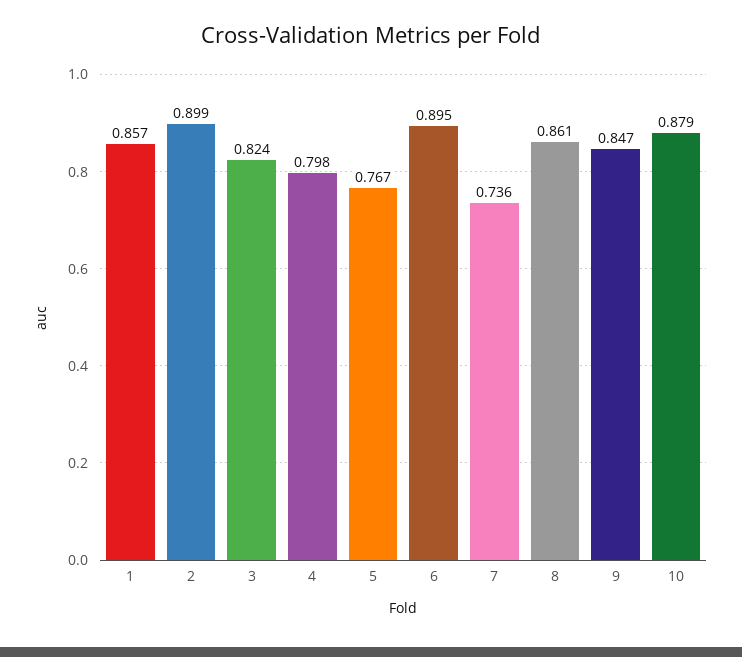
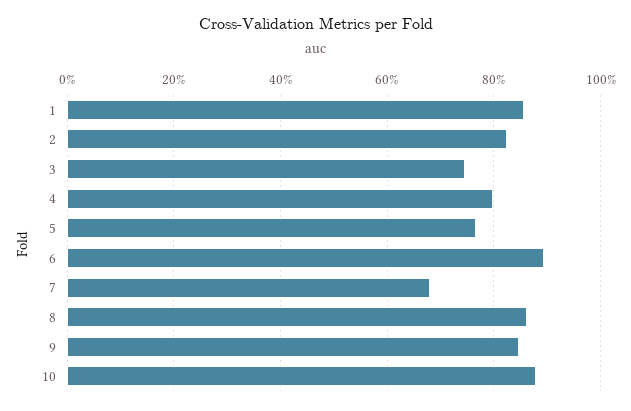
  {
    "1": 0.857,
-   "2": 0.899,
+   "2": 0.82,
-   "3": 0.824,
+   "3": 0.74,
    "4": 0.798,
    "5": 0.767,
    "6": 0.895,
-   "7": 0.736,
+   "7": 0.68,
    "8": 0.861,
    "9": 0.847,
    "10": 0.879
  }

